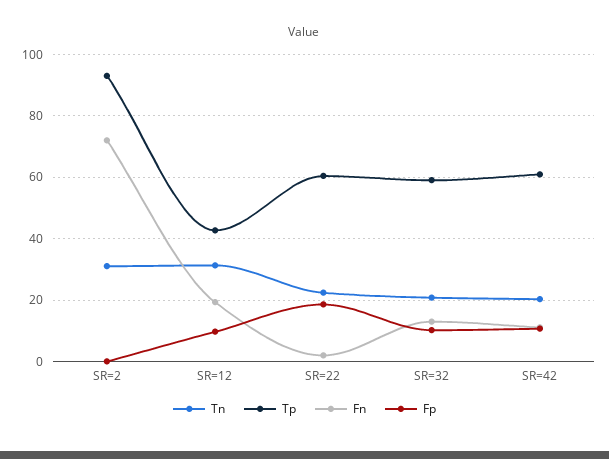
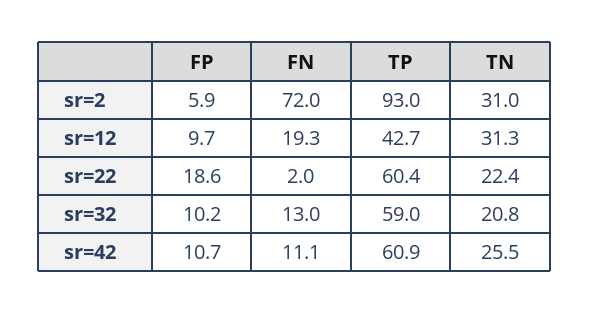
  {
    "Tn": {
      "SR=2": 31,
      "SR=12": 31.3,
      "SR=22": 22.4,
      "SR=32": 20.8,
-     "SR=42": 20
+     "SR=42": 25.5
    },
    "Tp": {
      "SR=2": 93,
      "SR=12": 42.7,
      "SR=22": 60.4,
      "SR=32": 59,
      "SR=42": 60.9
    },
    "Fn": {
      "SR=2": 72,
      "SR=12": 19.3,
      "SR=22": 2,
      "SR=32": 13,
      "SR=42": 11.1
    },
    "Fp": {
-     "SR=2": 0,
+     "SR=2": 5.9,
      "SR=12": 9.7,
      "SR=22": 18.6,
      "SR=32": 10.2,
      "SR=42": 10.7
    }
  }

